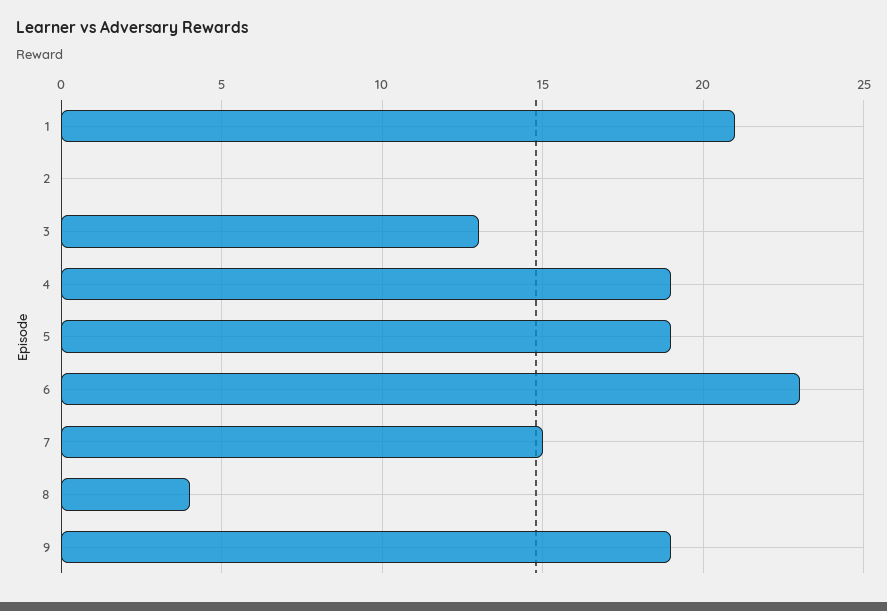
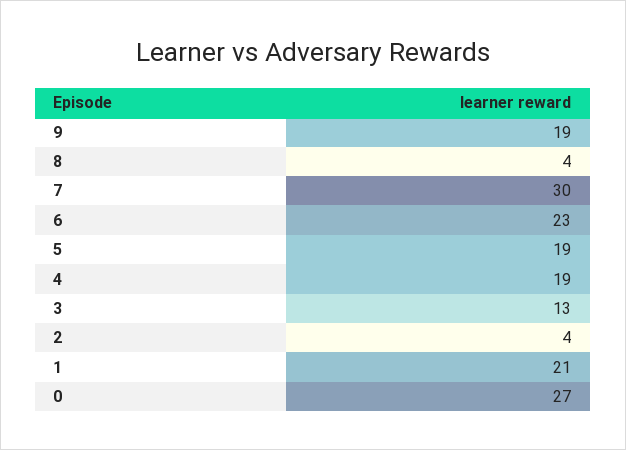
  {
    "1": 21,
-   "2": 0,
+   "2": 4,
    "3": 13,
    "4": 19,
    "5": 19,
    "6": 23,
-   "7": 15,
+   "7": 30,
    "8": 4,
-   "9": 19
+   "9": 19,
+   "0": 27
  }

